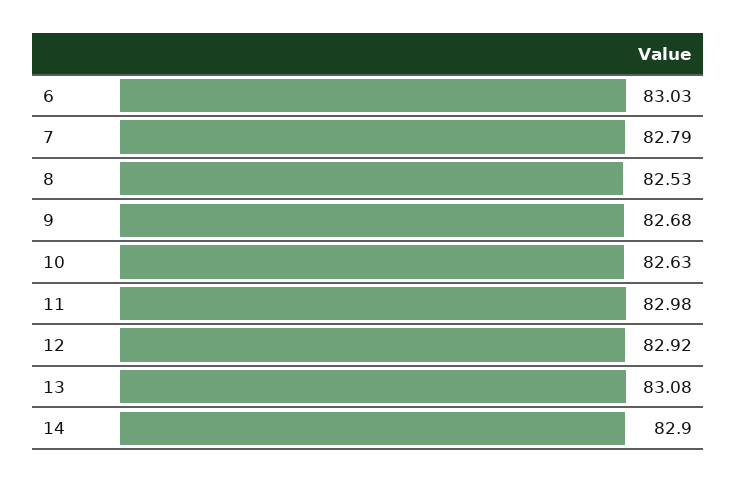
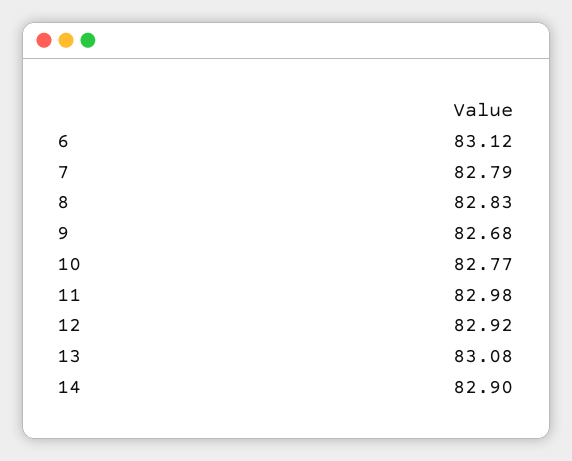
  {
-   "6": 83.03,
+   "6": 83.12,
    "7": 82.79,
-   "8": 82.53,
+   "8": 82.83,
    "9": 82.68,
-   "10": 82.63,
+   "10": 82.77,
    "11": 82.98,
    "12": 82.92,
    "13": 83.08,
    "14": 82.9
  }

